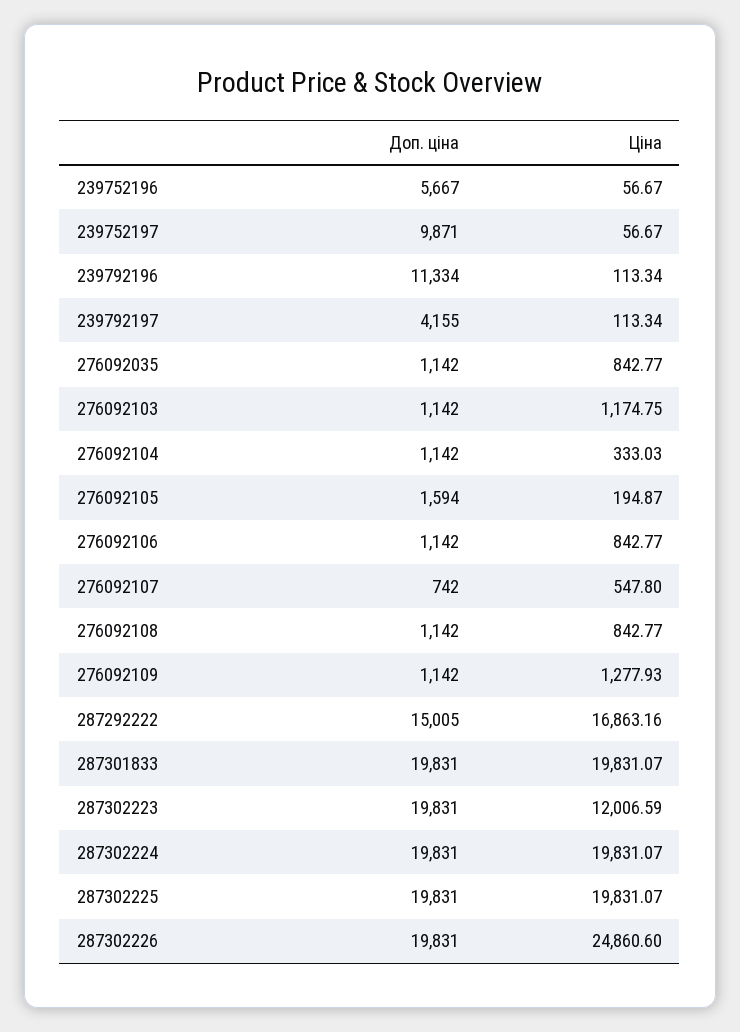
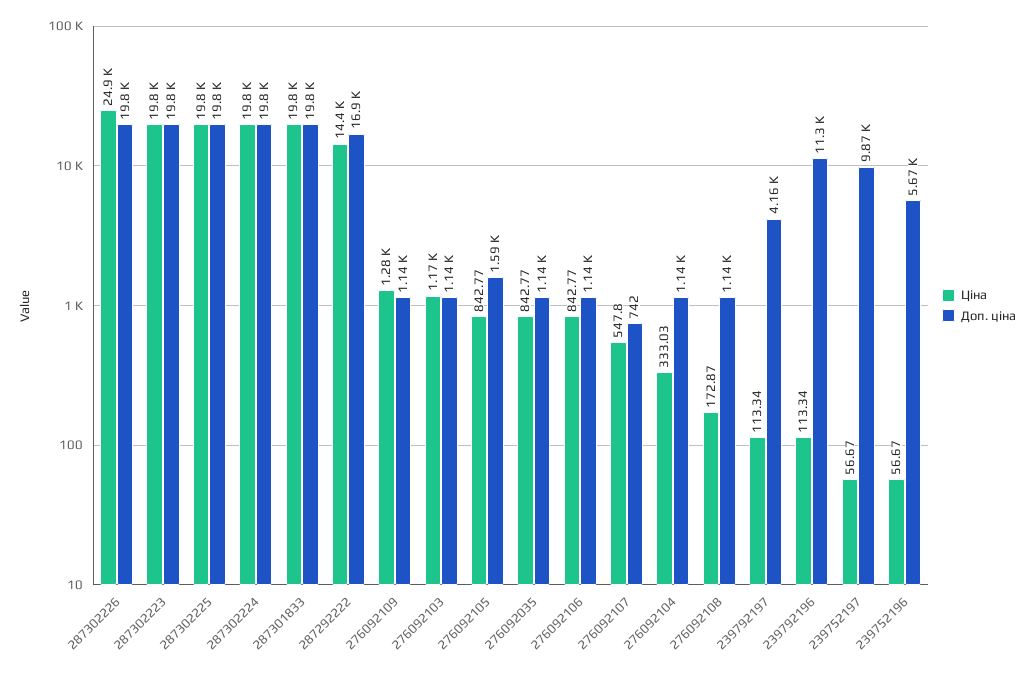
  {
    "Доп. ціна": {
      "239752196": 5667,
      "239752197": 9871,
      "239792196": 11334,
      "239792197": 4155,
      "276092035": 1142,
      "276092103": 1142,
      "276092104": 1142,
      "276092105": 1594,
      "276092106": 1142,
      "276092107": 742,
      "276092108": 1142,
      "276092109": 1142,
-     "287292222": 15005,
+     "287292222": 16900,
      "287301833": 19831,
      "287302223": 19831,
      "287302224": 19831,
      "287302225": 19831,
      "287302226": 19831
    },
    "Ціна": {
      "239752196": 56.67,
      "239752197": 56.67,
      "239792196": 113.34,
      "239792197": 113.34,
      "276092035": 842.77,
      "276092103": 1174.75,
      "276092104": 333.03,
-     "276092105": 194.87,
+     "276092105": 842.77,
      "276092106": 842.77,
      "276092107": 547.8,
-     "276092108": 842.77,
+     "276092108": 172.87,
      "276092109": 1277.93,
-     "287292222": 16863.16,
+     "287292222": 14400,
      "287301833": 19831.07,
-     "287302223": 12006.59,
+     "287302223": 19800,
      "287302224": 19831.07,
      "287302225": 19831.07,
      "287302226": 24860.6
    }
  }

